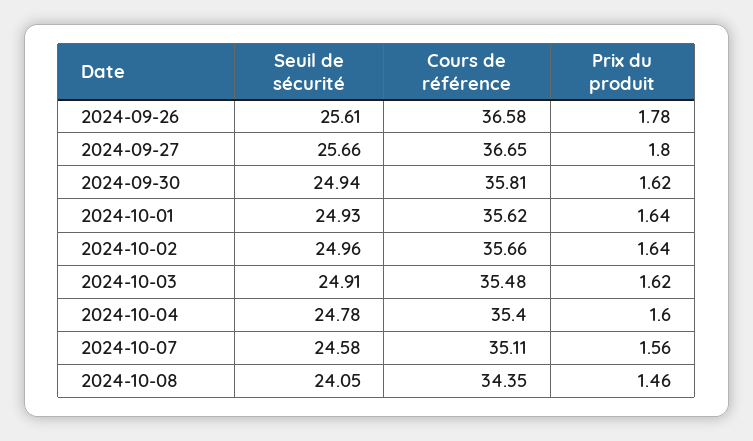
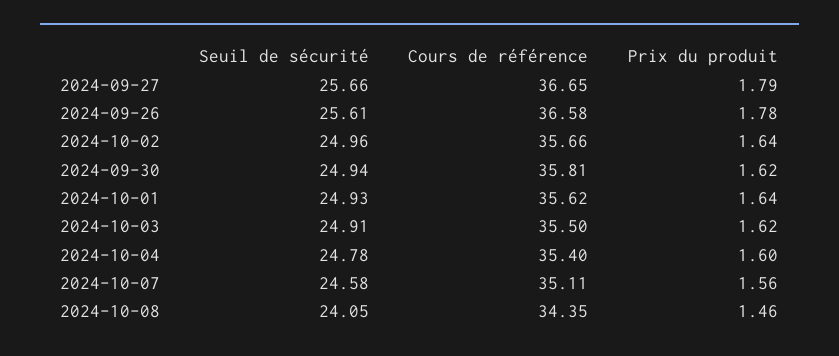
  {
    "Seuil de sécurité": {
      "2024-09-26": 25.61,
      "2024-09-27": 25.66,
      "2024-09-30": 24.94,
      "2024-10-01": 24.93,
      "2024-10-02": 24.96,
      "2024-10-03": 24.91,
      "2024-10-04": 24.78,
      "2024-10-07": 24.58,
      "2024-10-08": 24.05
    },
    "Cours de référence": {
      "2024-09-26": 36.58,
      "2024-09-27": 36.65,
      "2024-09-30": 35.81,
      "2024-10-01": 35.62,
      "2024-10-02": 35.66,
-     "2024-10-03": 35.48,
+     "2024-10-03": 35.5,
      "2024-10-04": 35.4,
      "2024-10-07": 35.11,
      "2024-10-08": 34.35
    },
    "Prix du produit": {
      "2024-09-26": 1.78,
-     "2024-09-27": 1.8,
+     "2024-09-27": 1.79,
      "2024-09-30": 1.62,
      "2024-10-01": 1.64,
      "2024-10-02": 1.64,
      "2024-10-03": 1.62,
      "2024-10-04": 1.6,
      "2024-10-07": 1.56,
      "2024-10-08": 1.46
    }
  }

